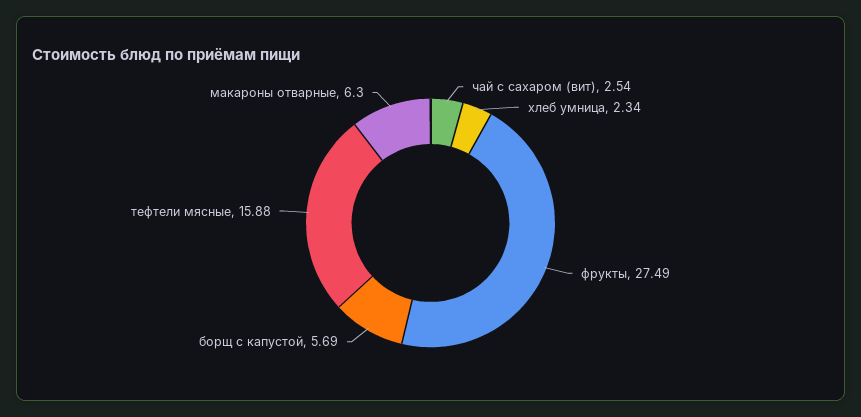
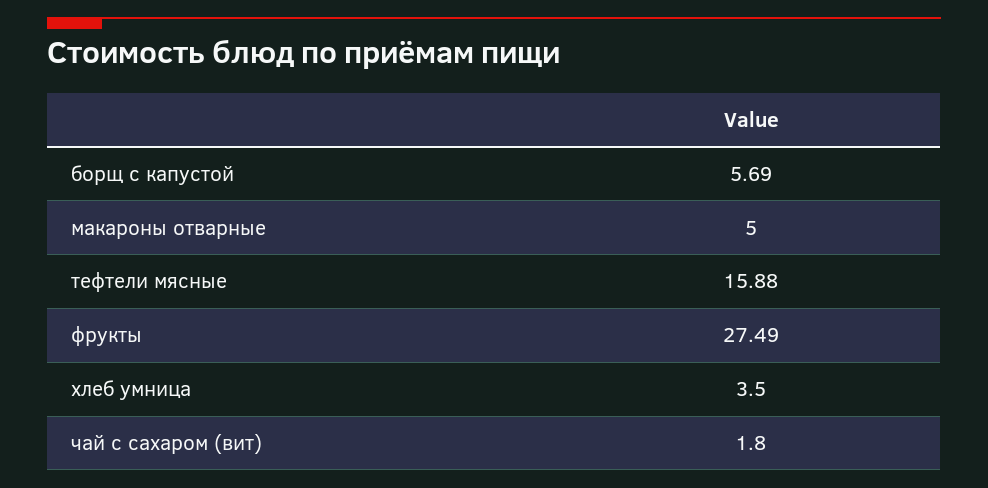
  {
-   "чай с сахаром (вит)": 2.54,
+   "чай с сахаром (вит)": 1.8,
-   "хлеб умница": 2.34,
+   "хлеб умница": 3.5,
    "фрукты": 27.49,
    "борщ с капустой": 5.69,
    "тефтели мясные": 15.88,
-   "макароны отварные": 6.3
+   "макароны отварные": 5
  }

